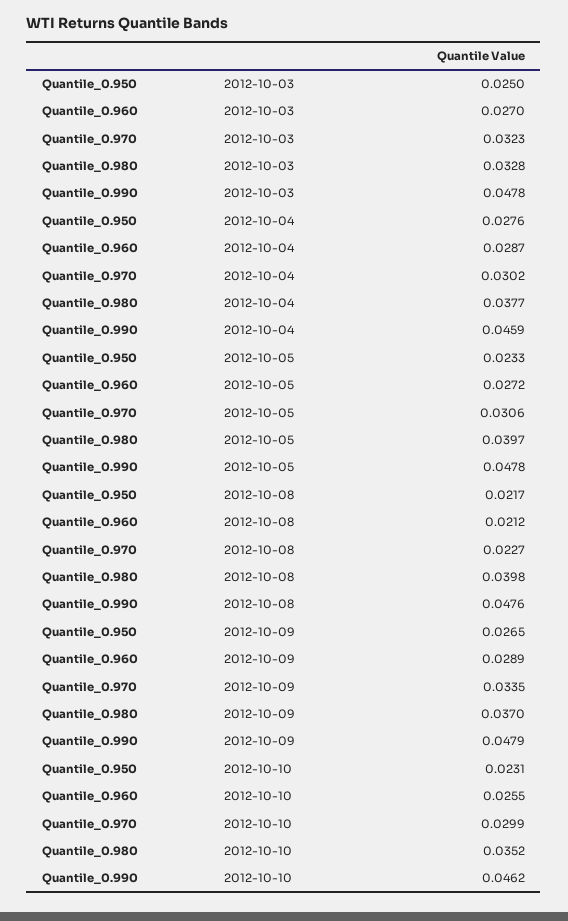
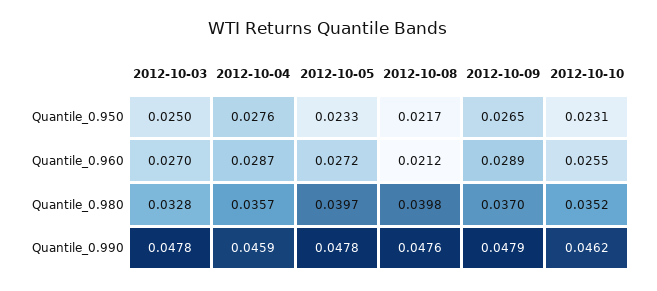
  {
    "Quantile_0.950": {
      "2012-10-03": 0.025,
      "2012-10-04": 0.0276,
      "2012-10-05": 0.0233,
      "2012-10-08": 0.0217,
      "2012-10-09": 0.0265,
      "2012-10-10": 0.0231
    },
    "Quantile_0.960": {
      "2012-10-03": 0.027,
      "2012-10-04": 0.0287,
      "2012-10-05": 0.0272,
      "2012-10-08": 0.0212,
      "2012-10-09": 0.0289,
      "2012-10-10": 0.0255
    },
-   "Quantile_0.970": {
-     "2012-10-03": 0.0323,
-     "2012-10-04": 0.0302,
-     "2012-10-05": 0.0306,
-     "2012-10-08": 0.0227,
-     "2012-10-09": 0.0335,
-     "2012-10-10": 0.0299
-   },
    "Quantile_0.980": {
      "2012-10-03": 0.0328,
-     "2012-10-04": 0.0377,
+     "2012-10-04": 0.0357,
      "2012-10-05": 0.0397,
      "2012-10-08": 0.0398,
      "2012-10-09": 0.037,
      "2012-10-10": 0.0352
    },
    "Quantile_0.990": {
      "2012-10-03": 0.0478,
      "2012-10-04": 0.0459,
      "2012-10-05": 0.0478,
      "2012-10-08": 0.0476,
      "2012-10-09": 0.0479,
      "2012-10-10": 0.0462
    }
  }

